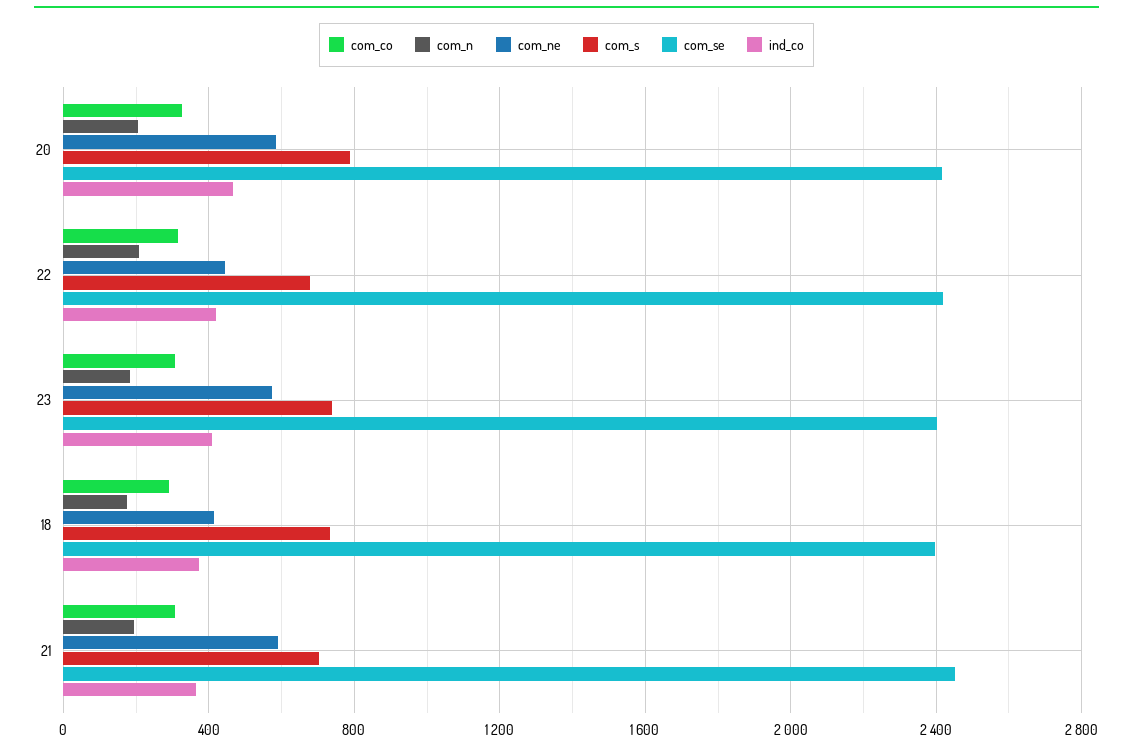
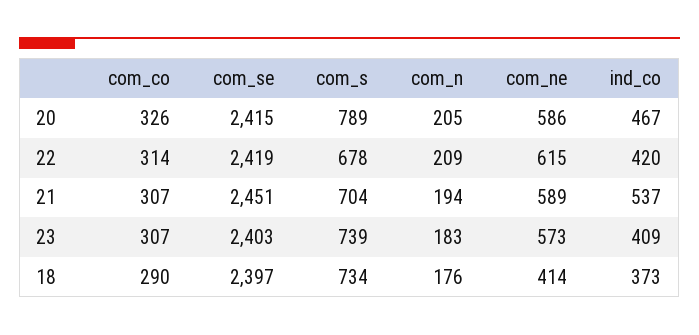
  {
    "com_co": {
      "20": 326,
      "22": 314,
      "23": 307,
      "18": 290,
      "21": 307
    },
    "com_n": {
      "20": 205,
      "22": 209,
      "23": 183,
      "18": 176,
      "21": 194
    },
    "com_ne": {
      "20": 586,
-     "22": 450,
+     "22": 615,
      "23": 573,
      "18": 414,
      "21": 589
    },
    "com_s": {
      "20": 789,
      "22": 678,
      "23": 739,
      "18": 734,
      "21": 704
    },
    "com_se": {
      "20": 2415,
      "22": 2419,
      "23": 2403,
      "18": 2397,
      "21": 2451
    },
    "ind_co": {
      "20": 467,
      "22": 420,
      "23": 409,
      "18": 373,
-     "21": 350
+     "21": 537
    }
  }

